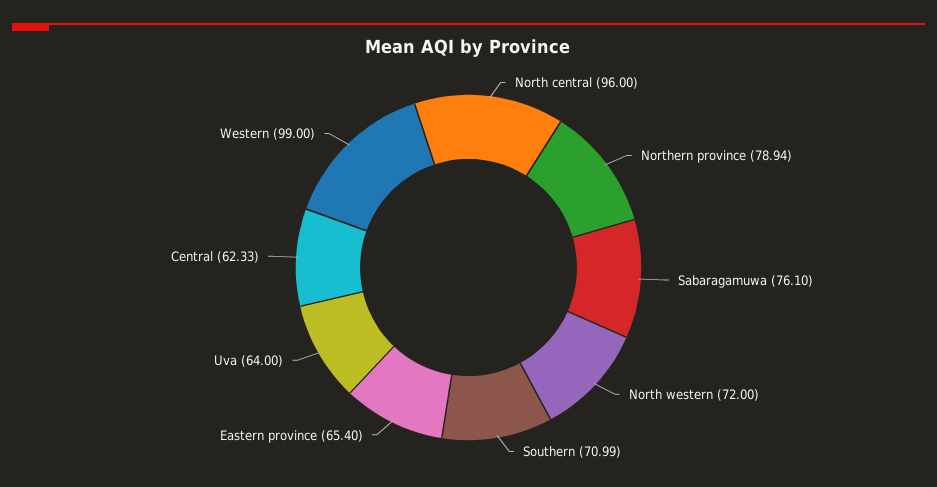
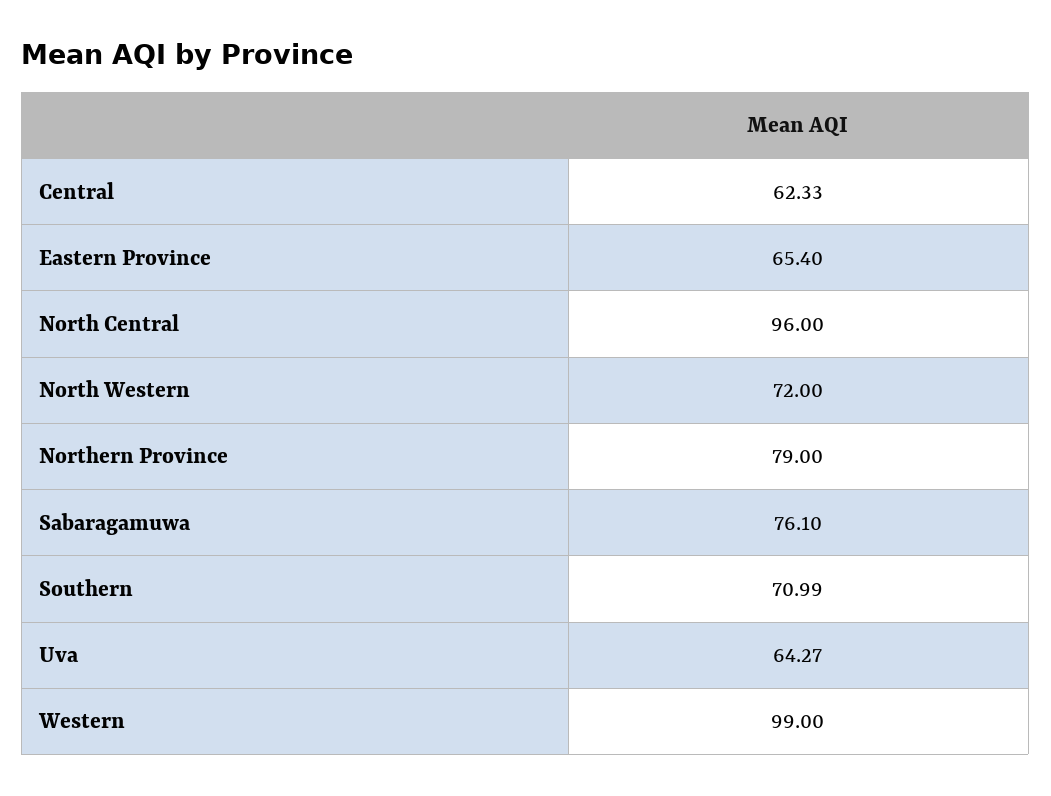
  {
    "North central": 96,
-   "Northern province": 78.94,
+   "Northern province": 79,
    "Sabaragamuwa": 76.1,
    "North western": 72,
    "Southern": 70.99,
    "Eastern province": 65.4,
-   "Uva": 64,
+   "Uva": 64.27,
    "Central": 62.33,
    "Western": 99
  }

